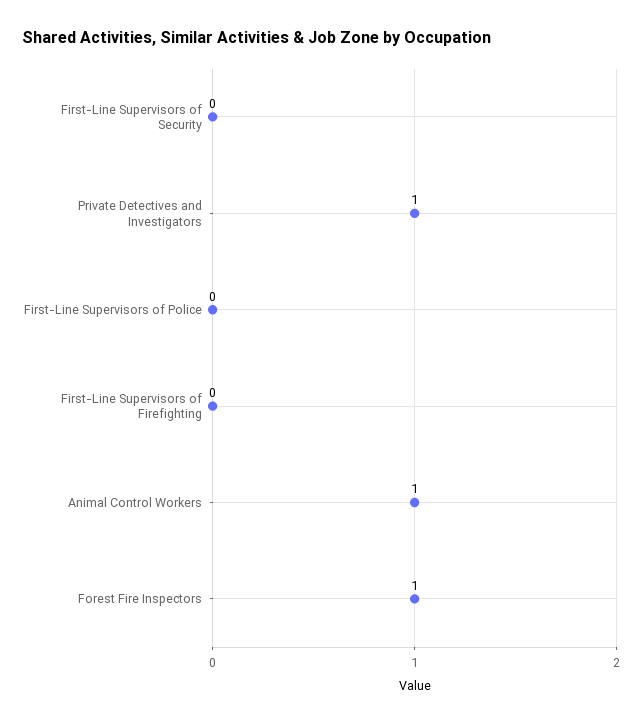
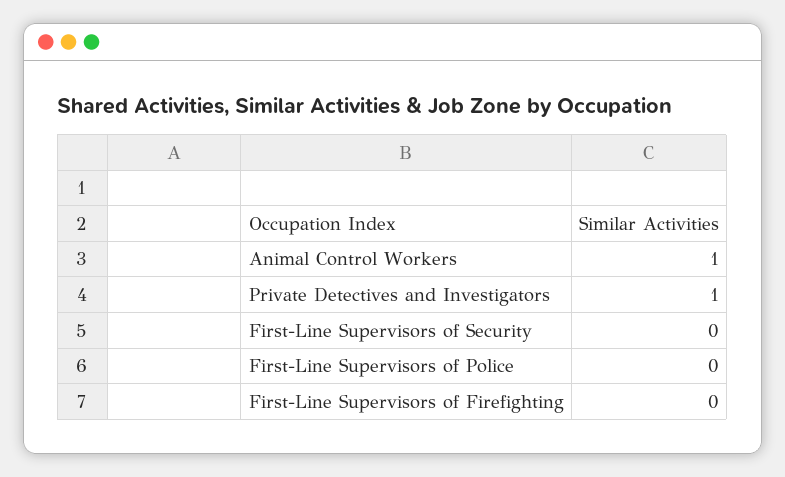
  {
    "First-Line Supervisors of Security": 0,
    "Private Detectives and Investigators": 1,
    "First-Line Supervisors of Police": 0,
    "First-Line Supervisors of Firefighting": 0,
-   "Animal Control Workers": 1,
+   "Animal Control Workers": 1
-   "Forest Fire Inspectors": 1
  }

